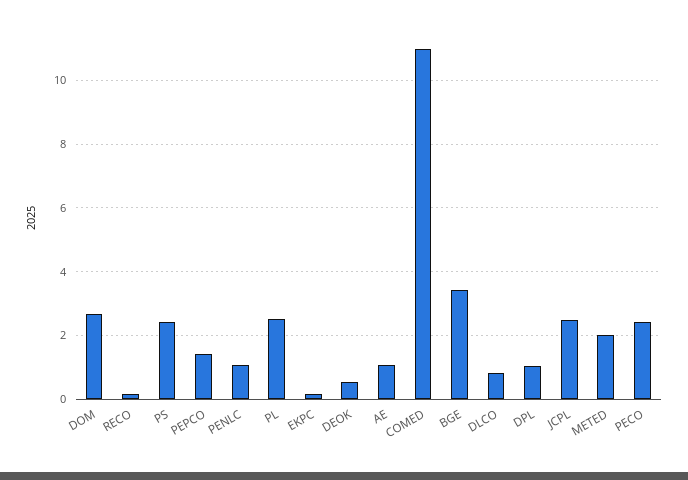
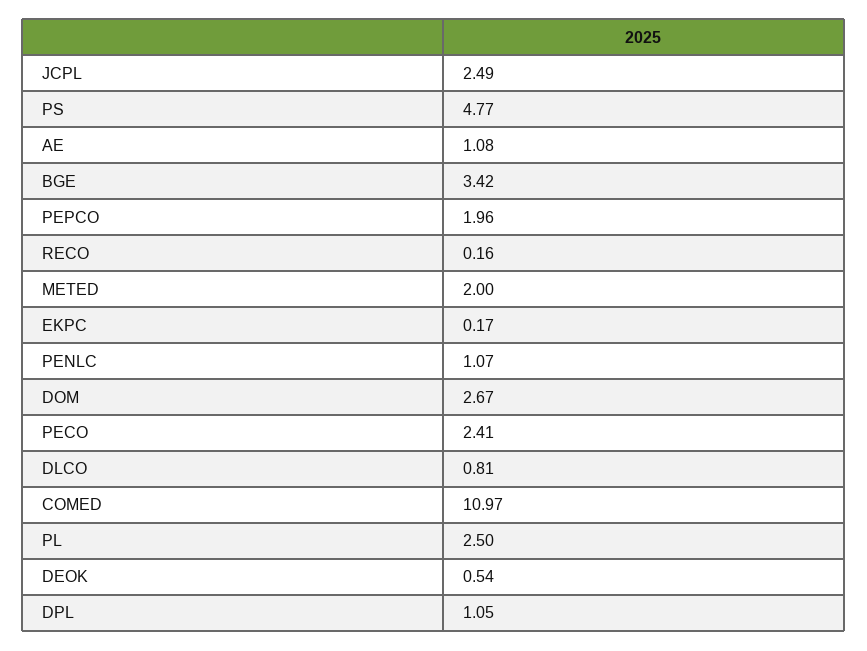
  {
    "DOM": 2.67,
    "RECO": 0.16,
-   "PS": 2.4,
+   "PS": 4.77,
-   "PEPCO": 1.4,
+   "PEPCO": 1.96,
    "PENLC": 1.07,
    "PL": 2.5,
    "EKPC": 0.17,
    "DEOK": 0.54,
    "AE": 1.08,
    "COMED": 10.97,
    "BGE": 3.42,
    "DLCO": 0.81,
    "DPL": 1.05,
    "JCPL": 2.49,
    "METED": 2,
    "PECO": 2.41
  }

